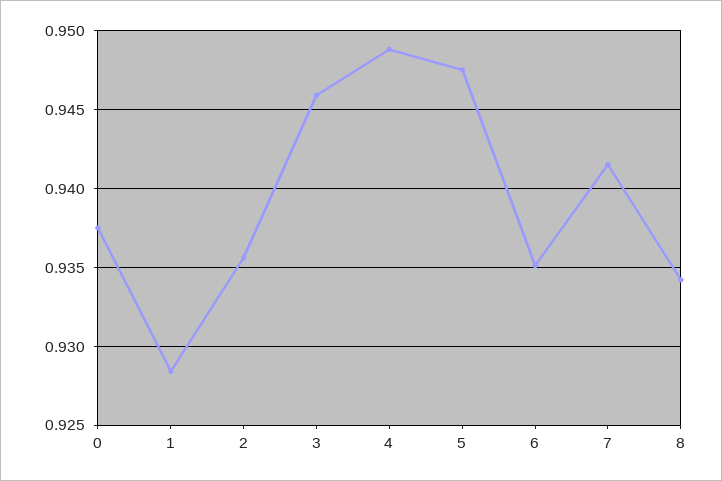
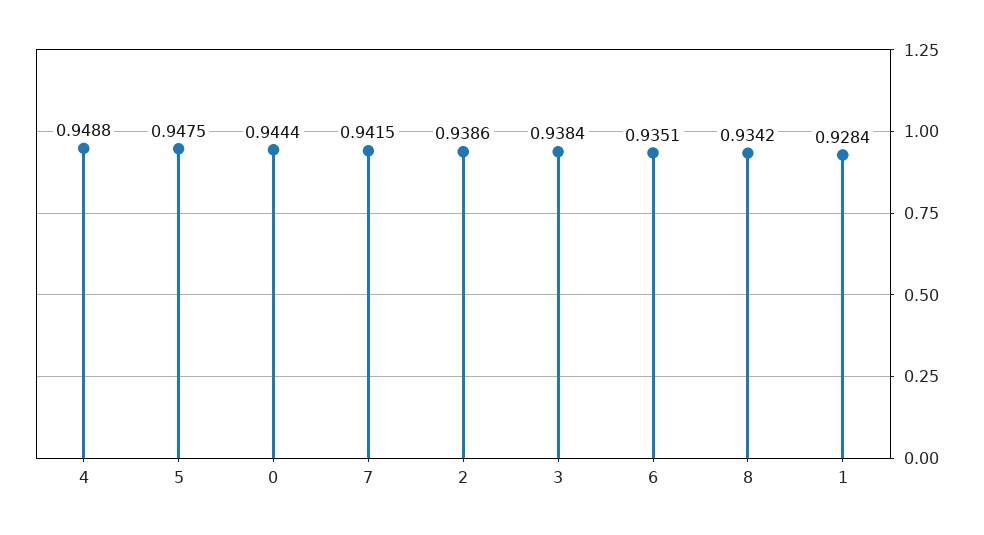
  {
-   "0": 0.9375,
+   "0": 0.9444,
    "1": 0.9284,
-   "2": 0.9355,
+   "2": 0.9386,
-   "3": 0.946,
+   "3": 0.9384,
    "4": 0.9488,
    "5": 0.9475,
    "6": 0.9351,
    "7": 0.9415,
    "8": 0.9342
  }

